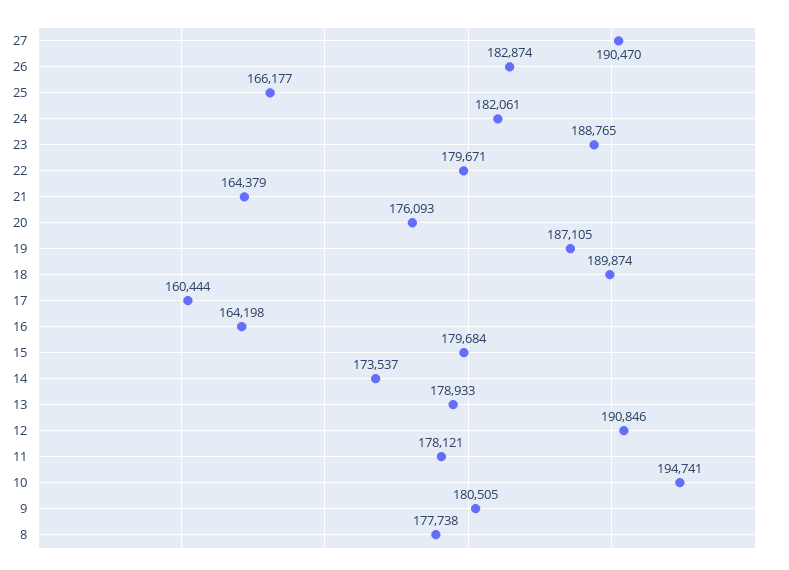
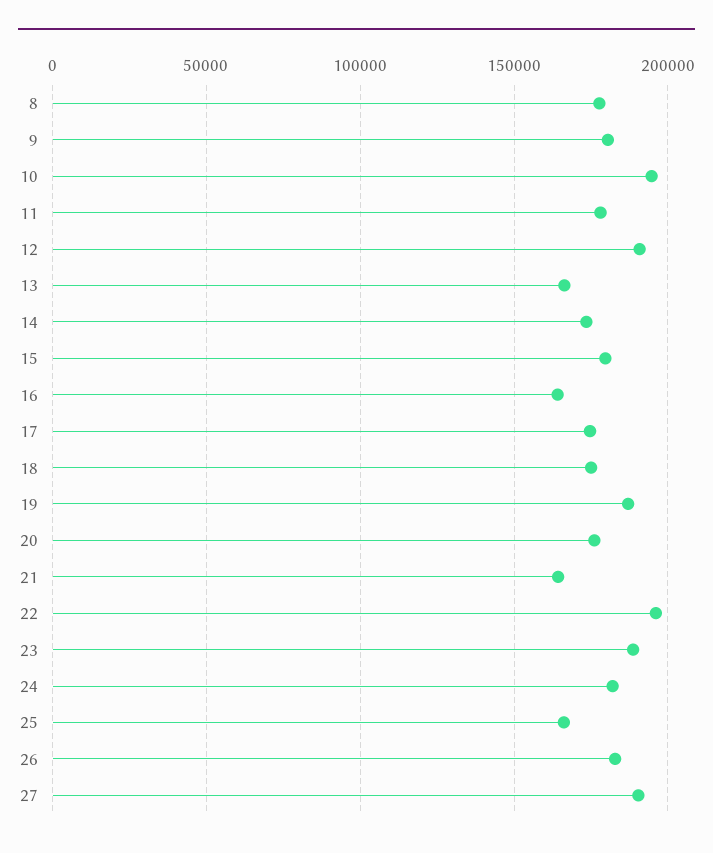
  {
    "27": 190470,
    "26": 182874,
    "25": 166177,
    "24": 182061,
    "23": 188765,
-   "22": 179671,
+   "22": 195000,
    "21": 164379,
    "20": 176093,
    "19": 187105,
-   "18": 189874,
+   "18": 175000,
-   "17": 160444,
+   "17": 175000,
    "16": 164198,
    "15": 179684,
    "14": 173537,
-   "13": 178933,
+   "13": 165000,
    "12": 190846,
    "11": 178121,
    "10": 194741,
    "9": 180505,
    "8": 177738
  }

